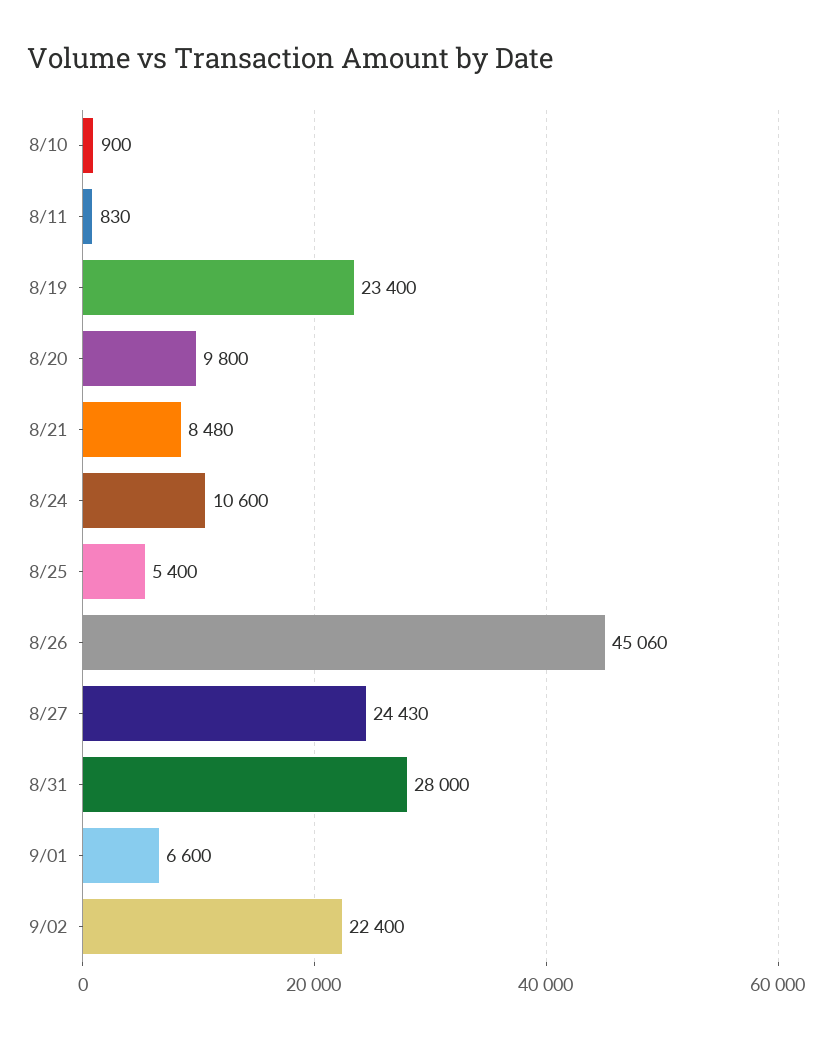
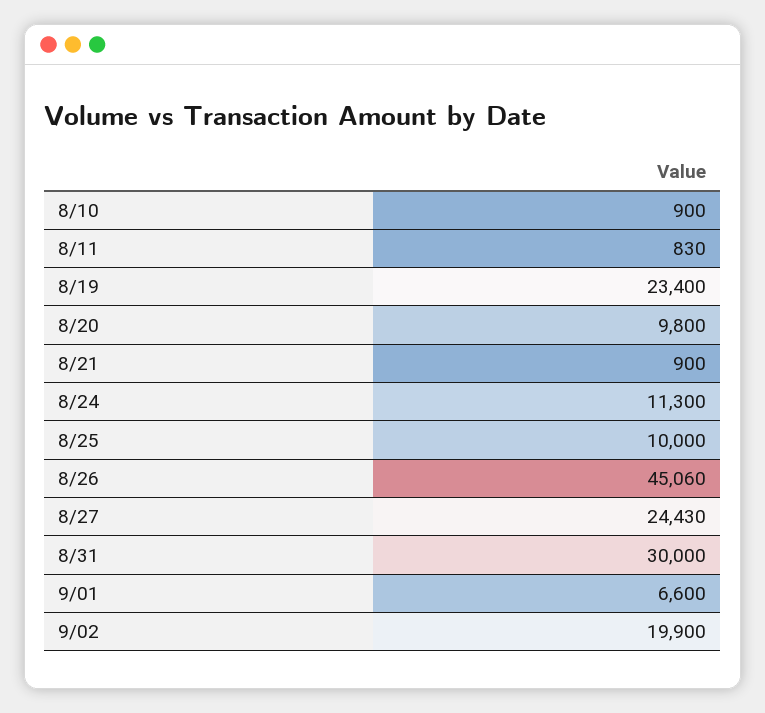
  {
    "8/10": 900,
    "8/11": 830,
    "8/19": 23400,
    "8/20": 9800,
-   "8/21": 8480,
+   "8/21": 900,
-   "8/24": 10600,
+   "8/24": 11300,
-   "8/25": 5400,
+   "8/25": 10000,
    "8/26": 45060,
    "8/27": 24430,
-   "8/31": 28000,
+   "8/31": 30000,
    "9/01": 6600,
-   "9/02": 22400
+   "9/02": 19900
  }

